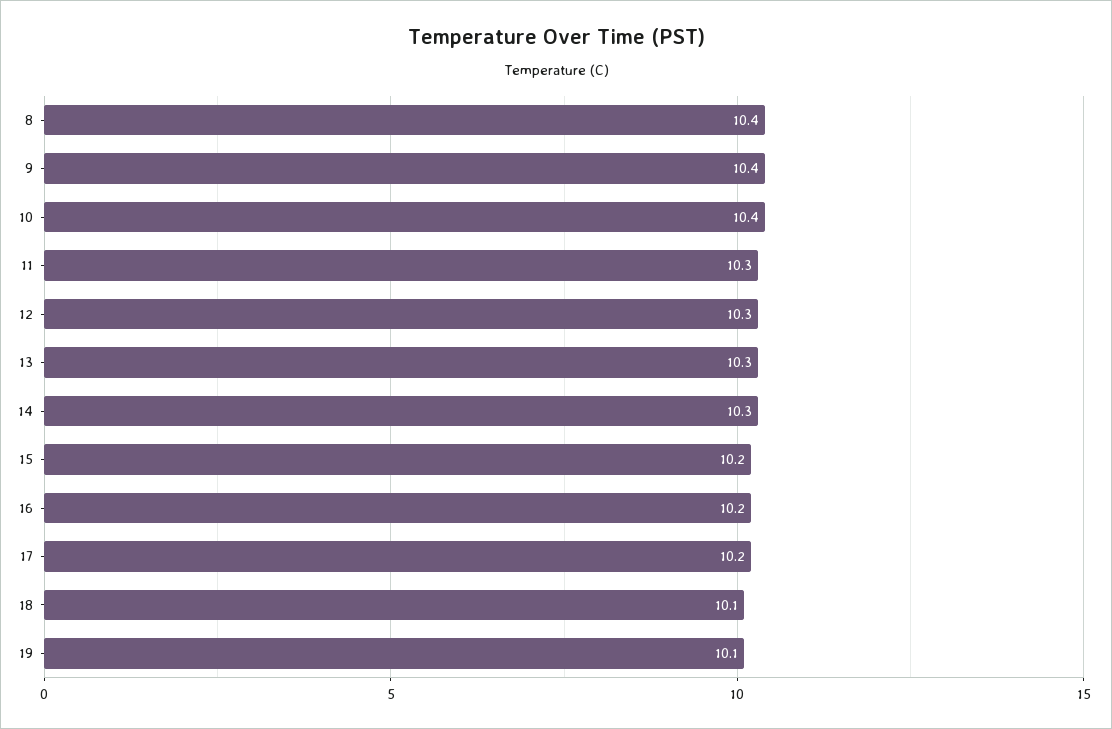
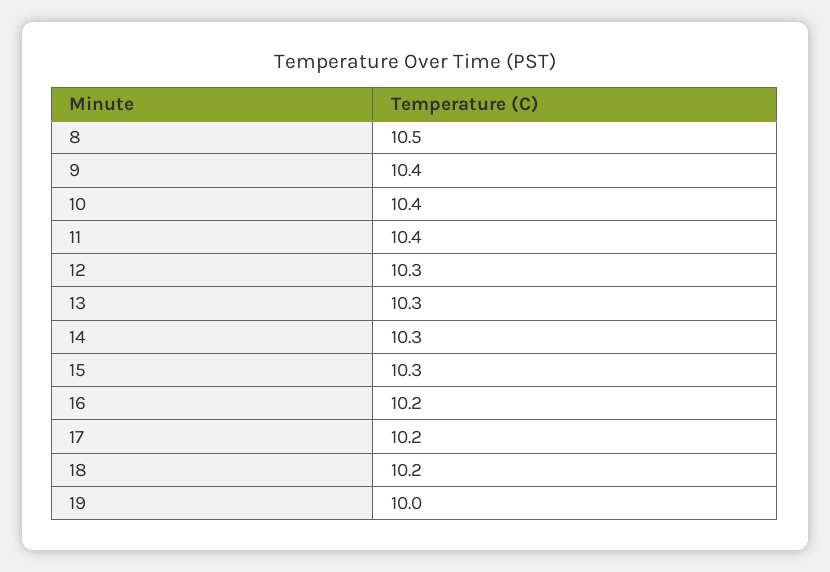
  {
-   "8": 10.4,
+   "8": 10.5,
    "9": 10.4,
    "10": 10.4,
-   "11": 10.3,
+   "11": 10.4,
    "12": 10.3,
    "13": 10.3,
    "14": 10.3,
-   "15": 10.2,
+   "15": 10.3,
    "16": 10.2,
    "17": 10.2,
-   "18": 10.1,
+   "18": 10.2,
-   "19": 10.1
+   "19": 10
  }

